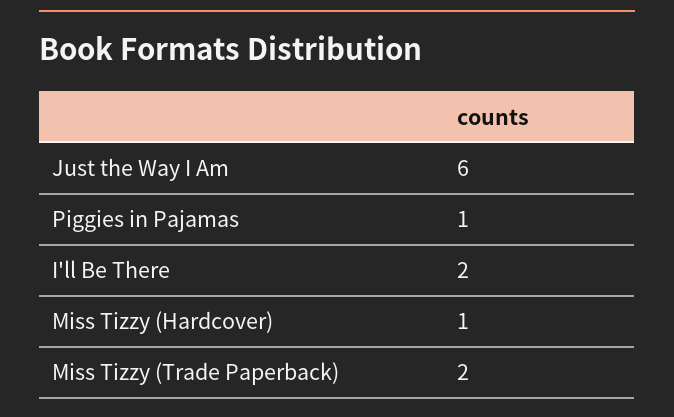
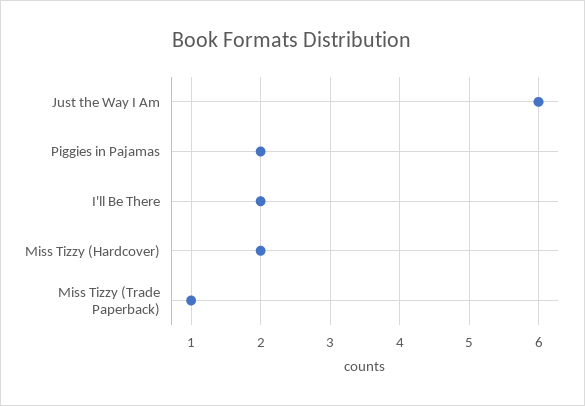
  {
    "Just the Way I Am": 6,
-   "Piggies in Pajamas": 1,
+   "Piggies in Pajamas": 2,
    "I'll Be There": 2,
-   "Miss Tizzy (Hardcover)": 1,
+   "Miss Tizzy (Hardcover)": 2,
-   "Miss Tizzy (Trade Paperback)": 2
+   "Miss Tizzy (Trade Paperback)": 1
  }

